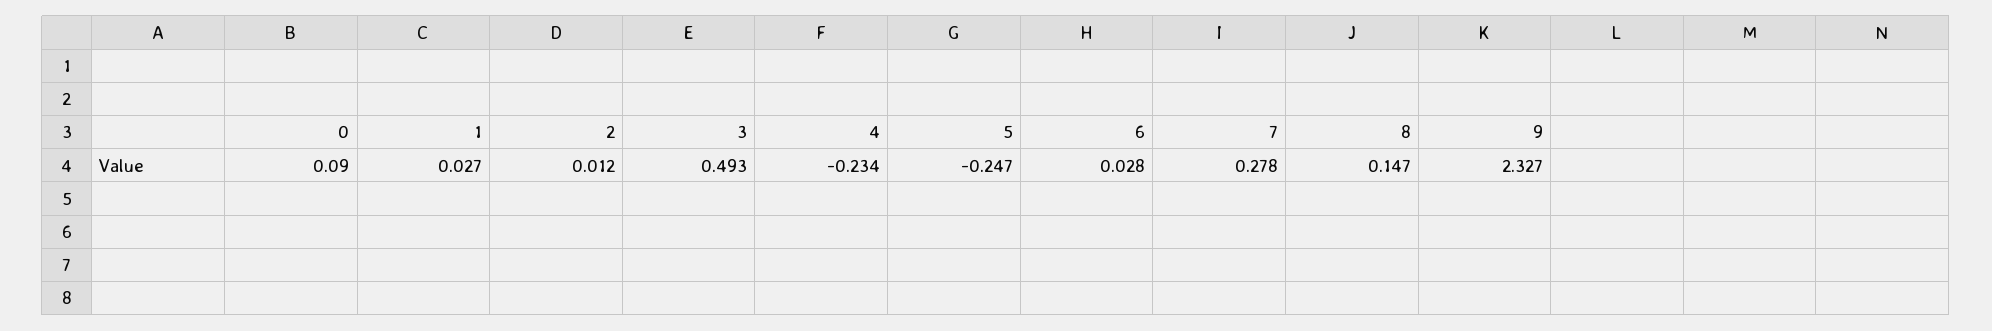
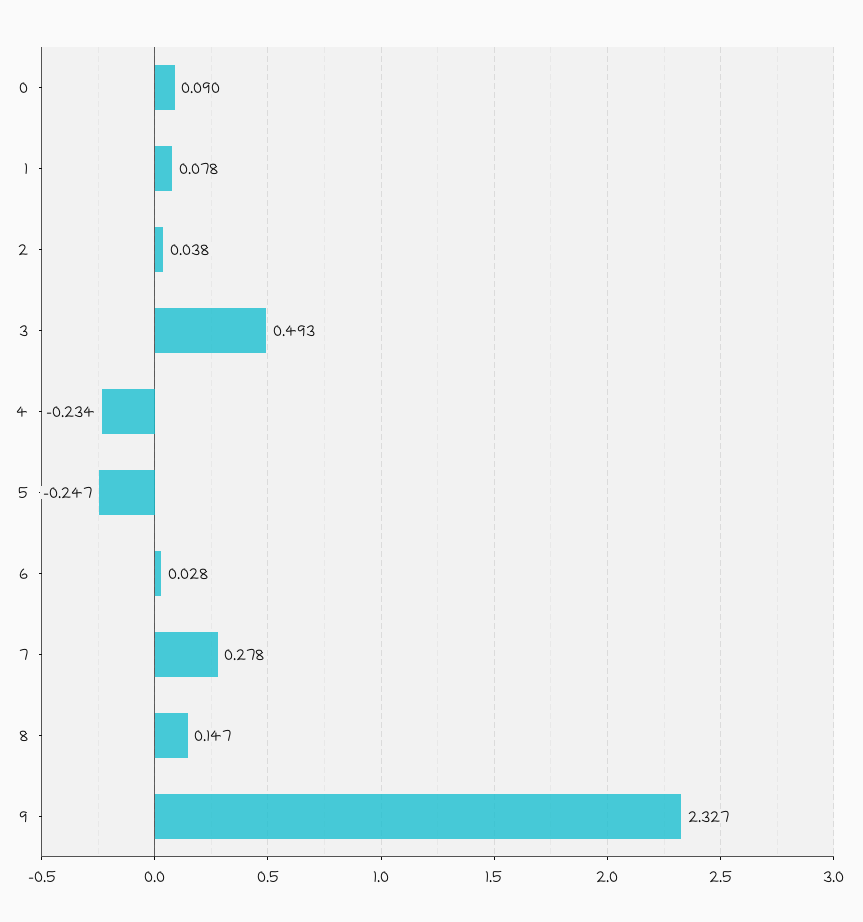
  {
    "0": 0.09,
-   "1": 0.027,
+   "1": 0.078,
-   "2": 0.012,
+   "2": 0.038,
    "3": 0.493,
    "4": -0.234,
    "5": -0.247,
    "6": 0.028,
    "7": 0.278,
    "8": 0.147,
    "9": 2.327
  }

